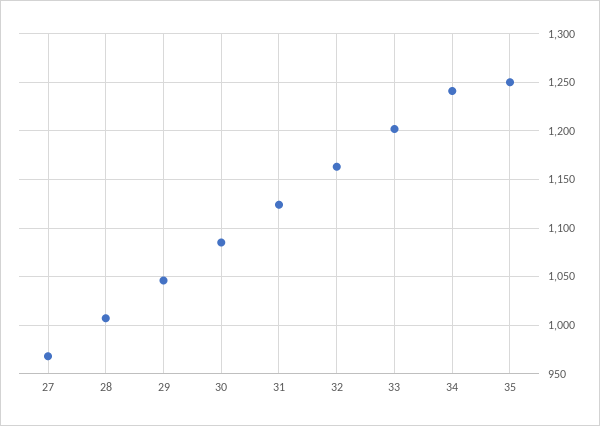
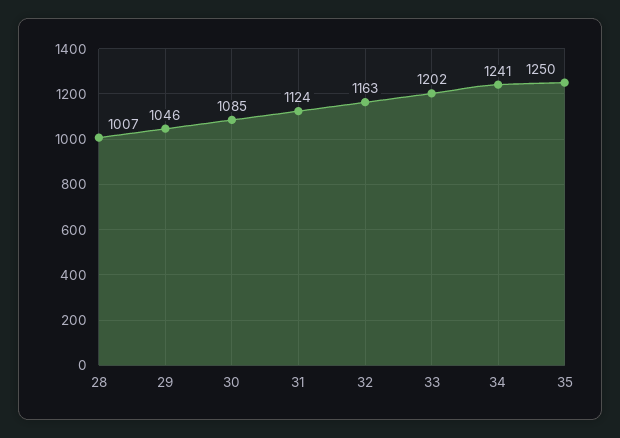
  {
-   "27": 970,
    "28": 1007,
    "29": 1046,
    "30": 1085,
    "31": 1124,
    "32": 1163,
    "33": 1202,
    "34": 1241,
    "35": 1250
  }

